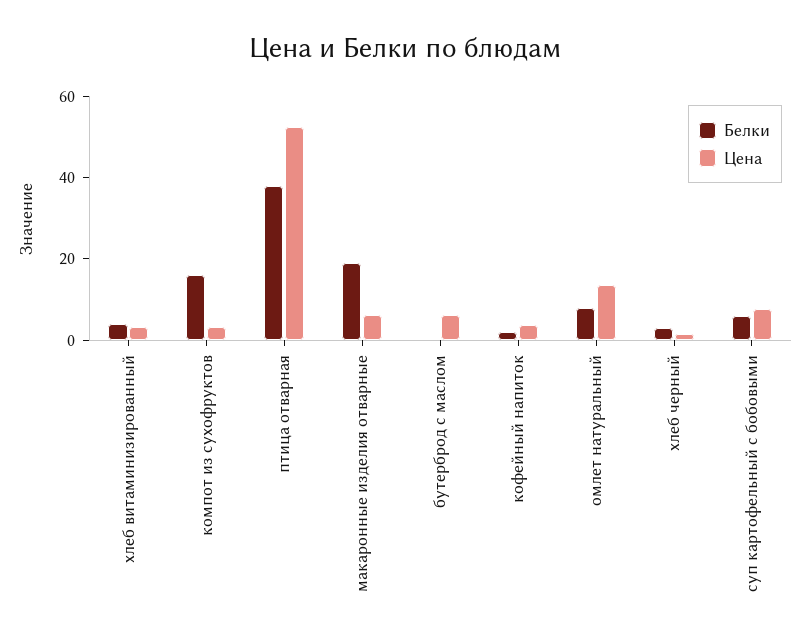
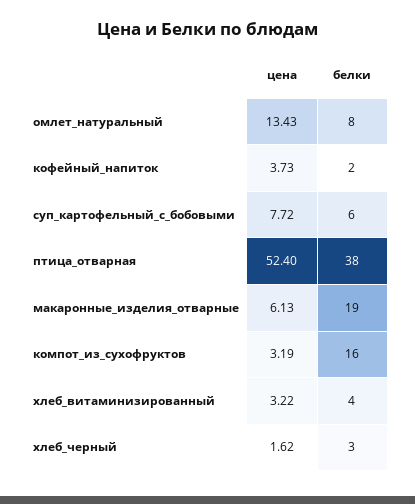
  {
    "Белки": {
      "хлеб витаминизированный": 4,
      "компот из сухофруктов": 16,
      "птица отварная": 38,
      "макаронные изделия отварные": 19,
-     "бутерброд с маслом": 0,
      "кофейный напиток": 2,
      "омлет натуральный": 8,
      "хлеб черный": 3,
      "суп картофельный с бобовыми": 6
    },
    "Цена": {
      "хлеб витаминизированный": 3.22,
      "компот из сухофруктов": 3.19,
      "птица отварная": 52.4,
      "макаронные изделия отварные": 6.13,
-     "бутерброд с маслом": 5,
      "кофейный напиток": 3.73,
      "омлет натуральный": 13.43,
      "хлеб черный": 1.62,
      "суп картофельный с бобовыми": 7.72
    }
  }

